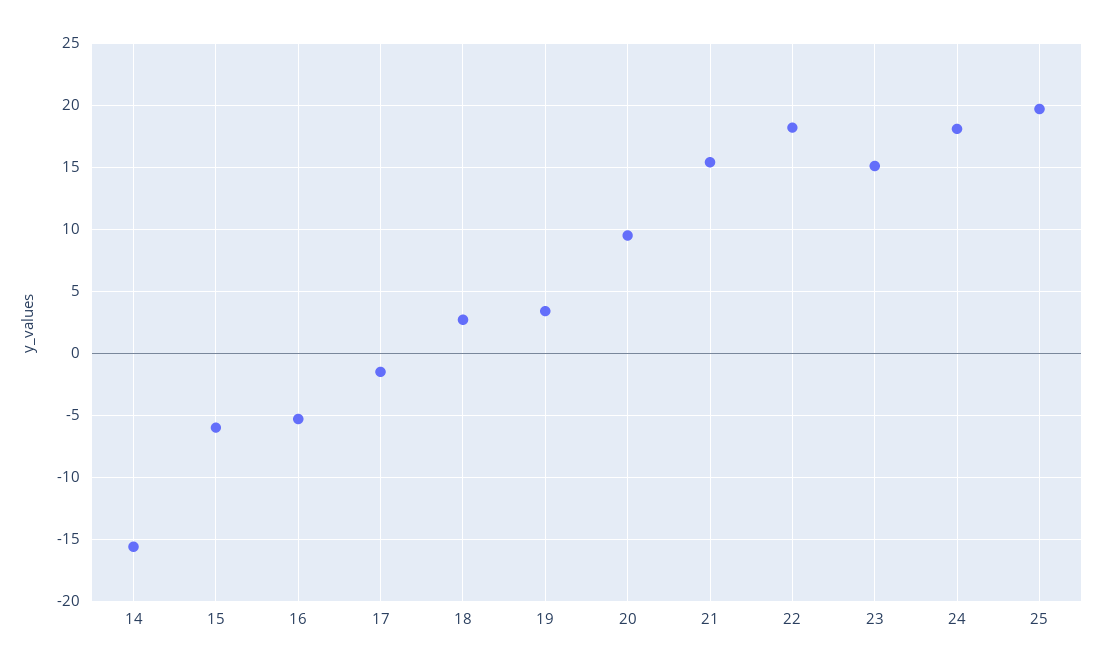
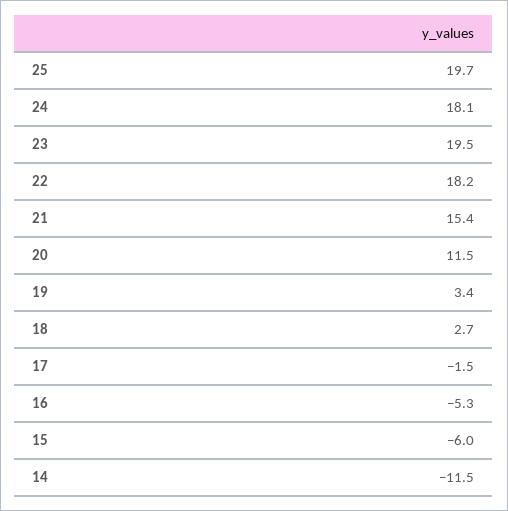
  {
-   "14": -15.5,
+   "14": -11.5,
    "15": -6,
    "16": -5.3,
    "17": -1.5,
    "18": 2.7,
    "19": 3.4,
-   "20": 9.5,
+   "20": 11.5,
    "21": 15.4,
    "22": 18.2,
-   "23": 15,
+   "23": 19.5,
    "24": 18.1,
    "25": 19.7
  }

